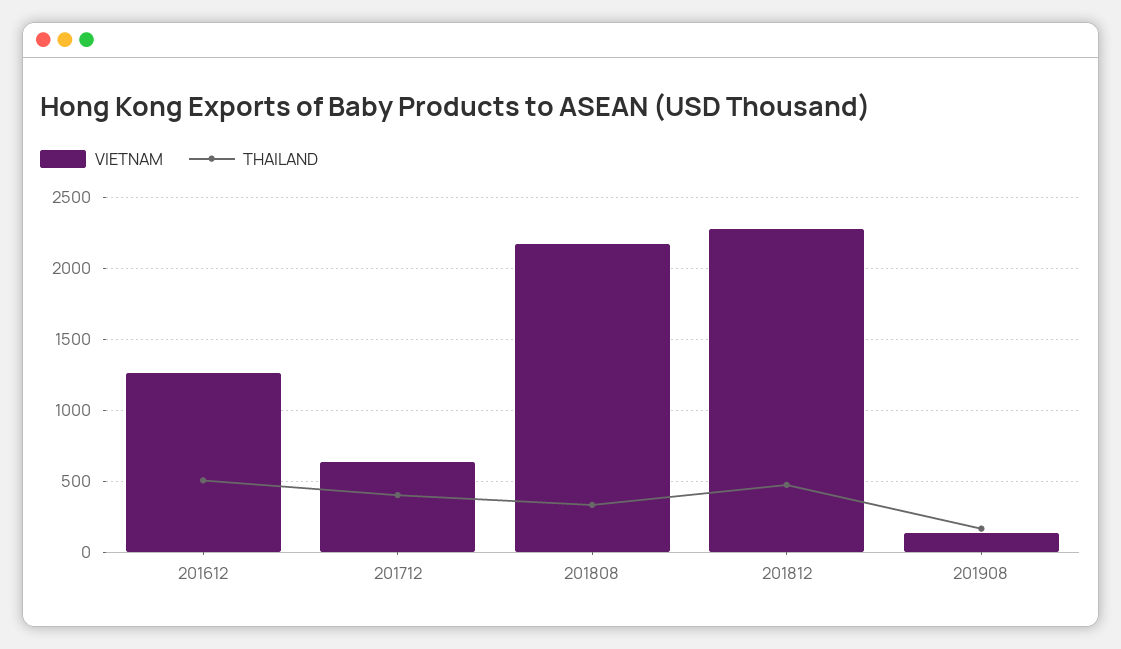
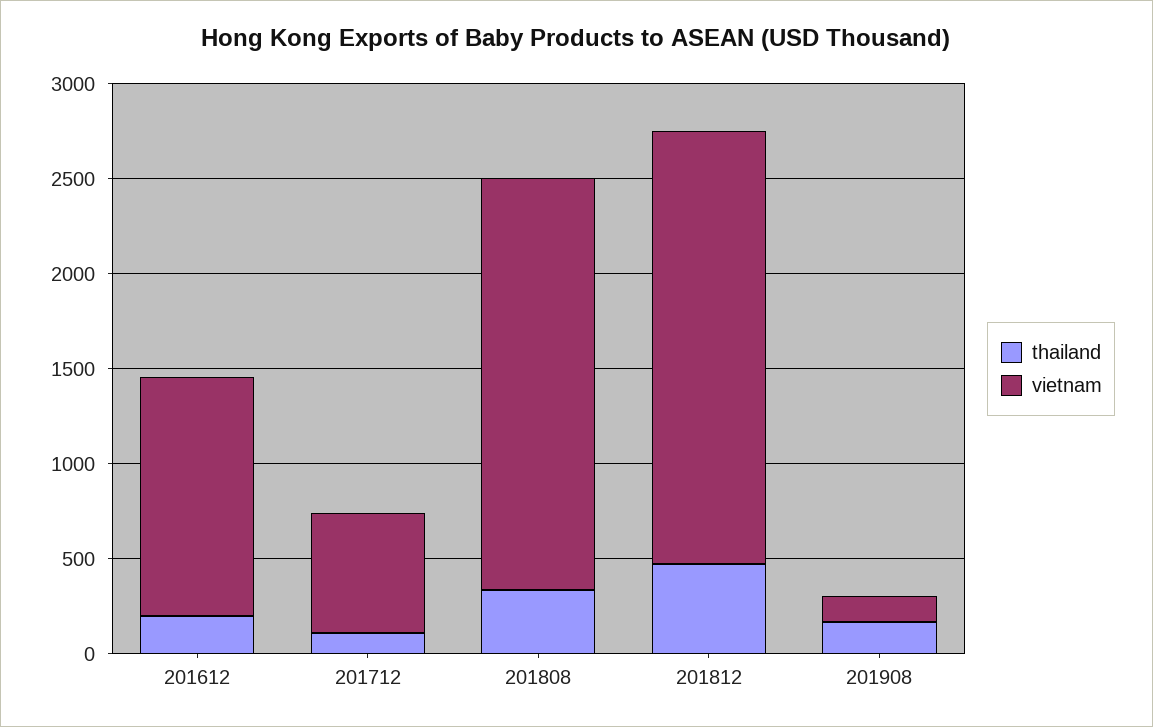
  {
    "VIETNAM": {
      "201612": 1250,
      "201712": 650,
      "201808": 2150,
      "201812": 2300,
      "201908": 150
    },
    "THAILAND": {
-     "201612": 500,
+     "201612": 200,
-     "201712": 400,
+     "201712": 100,
      "201808": 350,
      "201812": 450,
      "201908": 150
    }
  }

